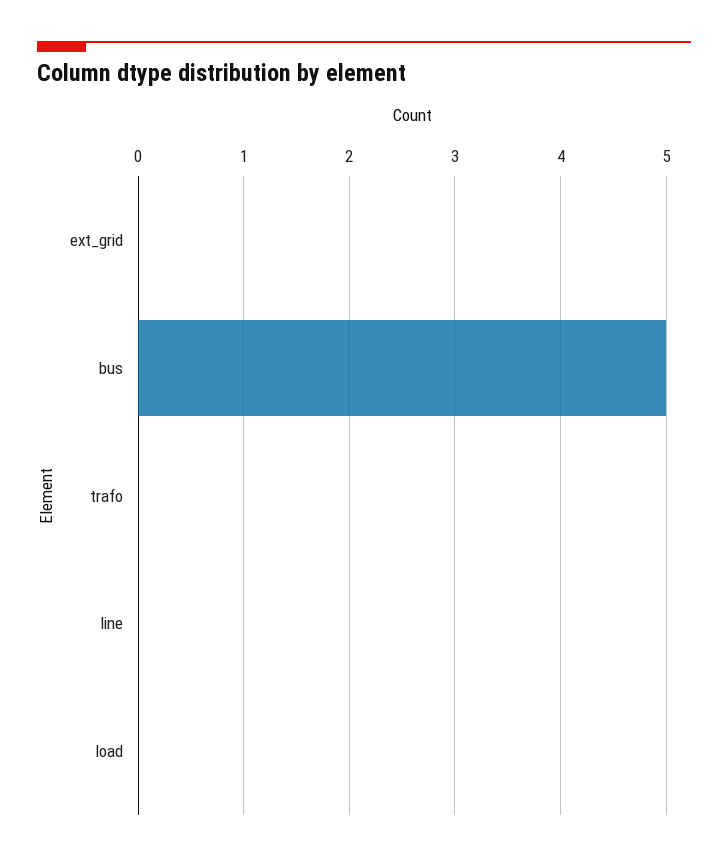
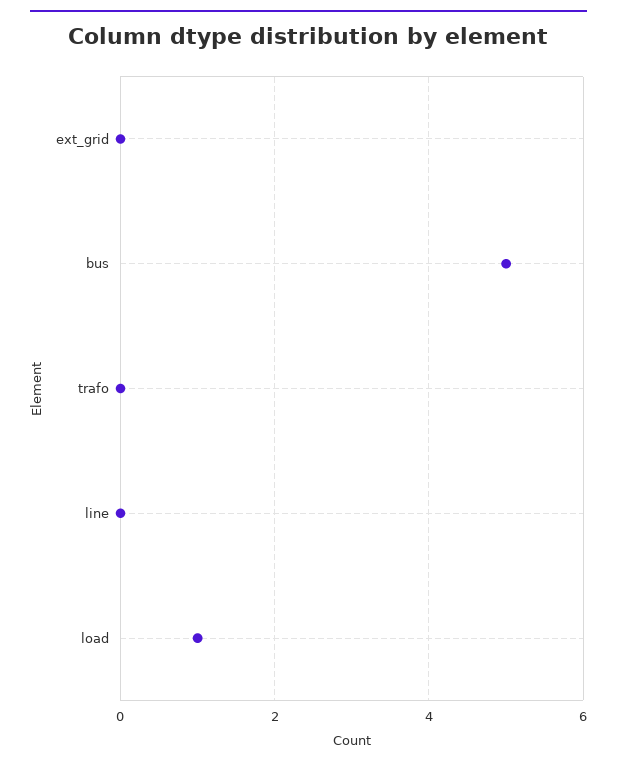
  {
    "ext_grid": 0,
    "bus": 5,
    "trafo": 0,
    "line": 0,
-   "load": 0
+   "load": 1
  }

